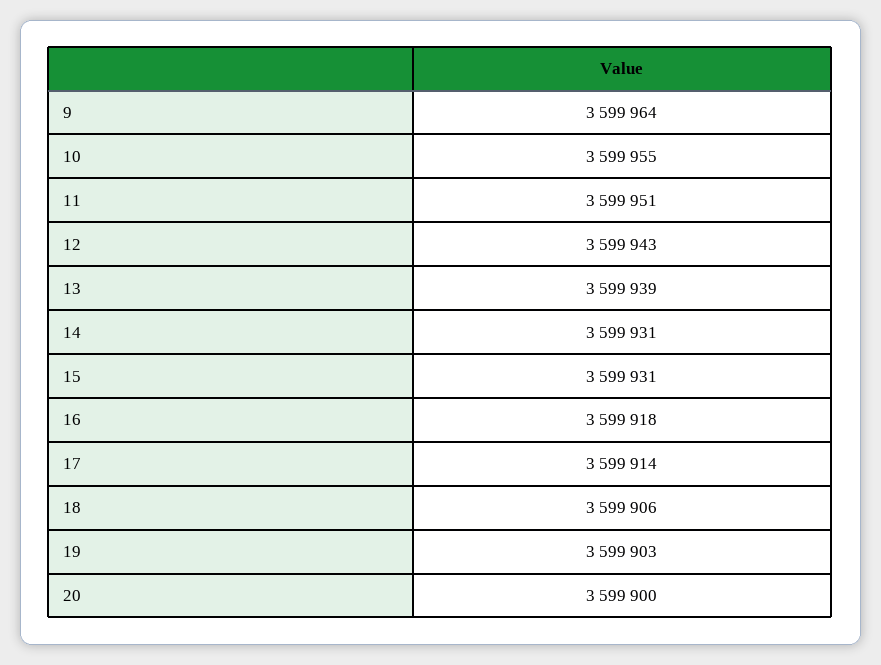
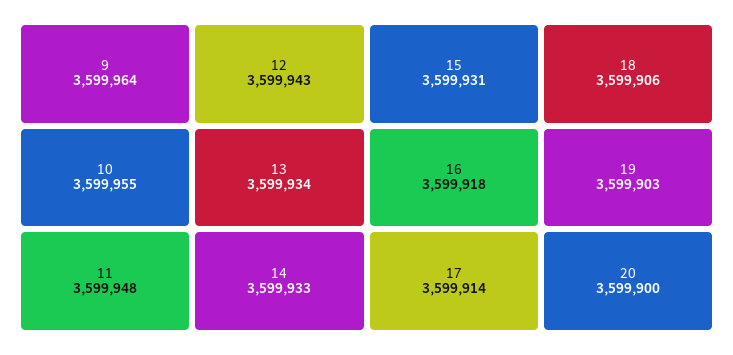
  {
    "9": 3599964,
    "10": 3599955,
-   "11": 3599951,
+   "11": 3599948,
    "12": 3599943,
-   "13": 3599939,
+   "13": 3599934,
-   "14": 3599931,
+   "14": 3599933,
    "15": 3599931,
    "16": 3599918,
    "17": 3599914,
    "18": 3599906,
    "19": 3599903,
    "20": 3599900
  }

